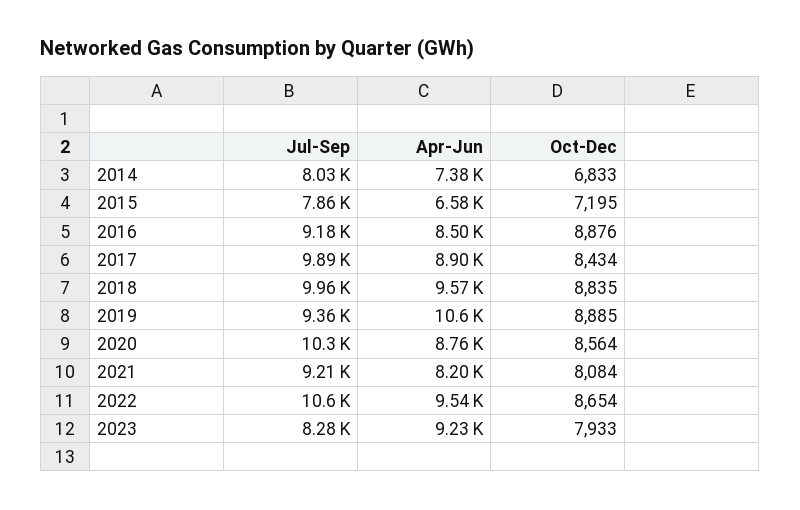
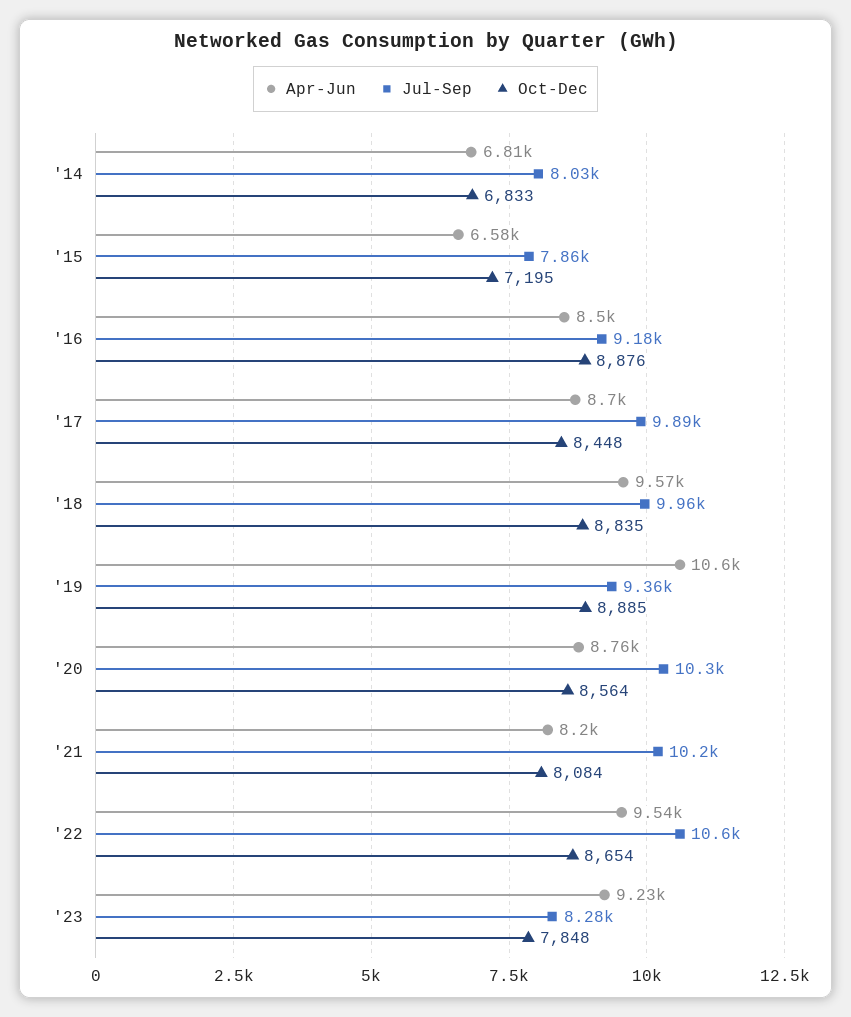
  {
    "Jul-Sep": {
      "2014": 8030,
      "2015": 7860,
      "2016": 9180,
      "2017": 9890,
      "2018": 9960,
      "2019": 9360,
      "2020": 10300,
-     "2021": 9210,
+     "2021": 10200,
      "2022": 10600,
      "2023": 8280
    },
    "Apr-Jun": {
-     "2014": 7380,
+     "2014": 6810,
      "2015": 6580,
      "2016": 8500,
-     "2017": 8900,
+     "2017": 8700,
      "2018": 9570,
      "2019": 10600,
      "2020": 8760,
      "2021": 8200,
      "2022": 9540,
      "2023": 9230
    },
    "Oct-Dec": {
      "2014": 6833,
      "2015": 7195,
      "2016": 8876,
-     "2017": 8434,
+     "2017": 8448,
      "2018": 8835,
      "2019": 8885,
      "2020": 8564,
      "2021": 8084,
      "2022": 8654,
-     "2023": 7933
+     "2023": 7848
    }
  }

